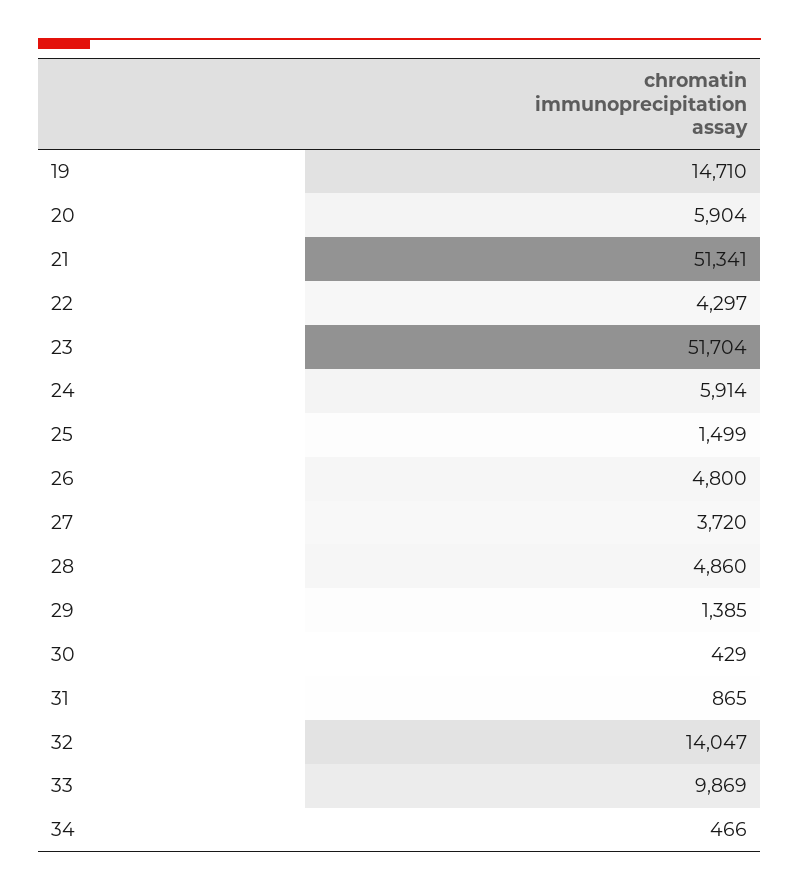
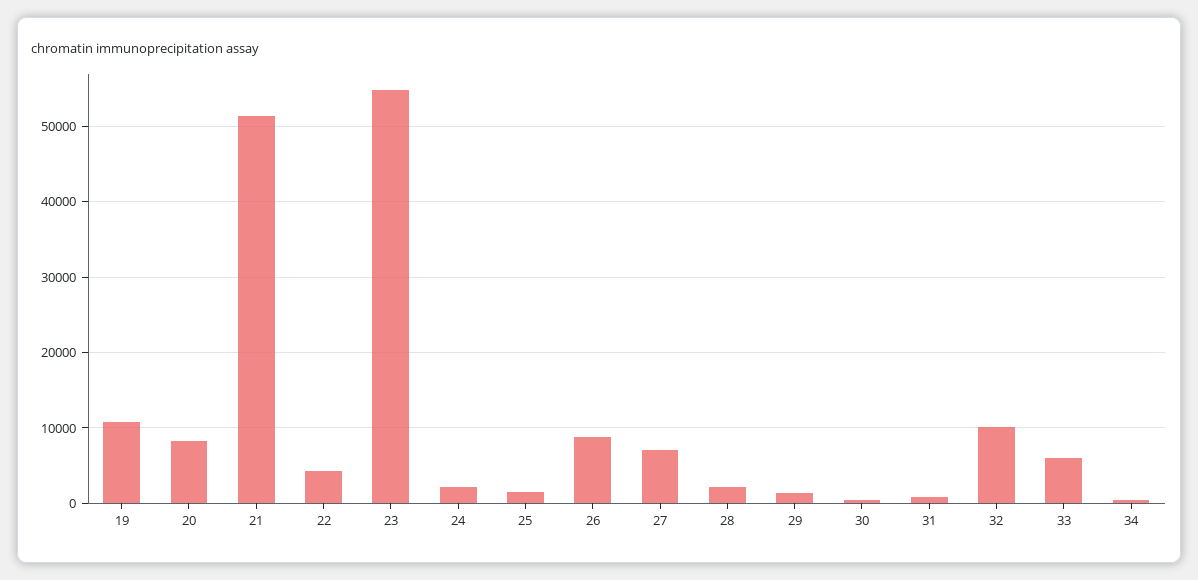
  {
-   "19": 14710,
+   "19": 11000,
-   "20": 5904,
+   "20": 8000,
    "21": 51341,
    "22": 4297,
-   "23": 51704,
+   "23": 55000,
-   "24": 5914,
+   "24": 2000,
    "25": 1499,
-   "26": 4800,
+   "26": 9000,
-   "27": 3720,
+   "27": 7000,
-   "28": 4860,
+   "28": 2000,
    "29": 1385,
    "30": 429,
    "31": 865,
-   "32": 14047,
+   "32": 10000,
-   "33": 9869,
+   "33": 6000,
    "34": 466
  }

